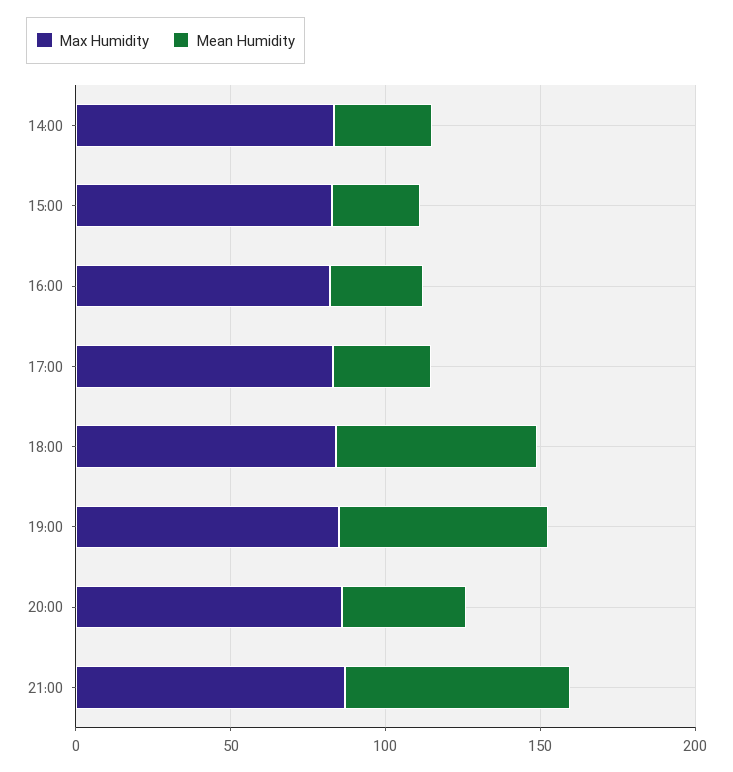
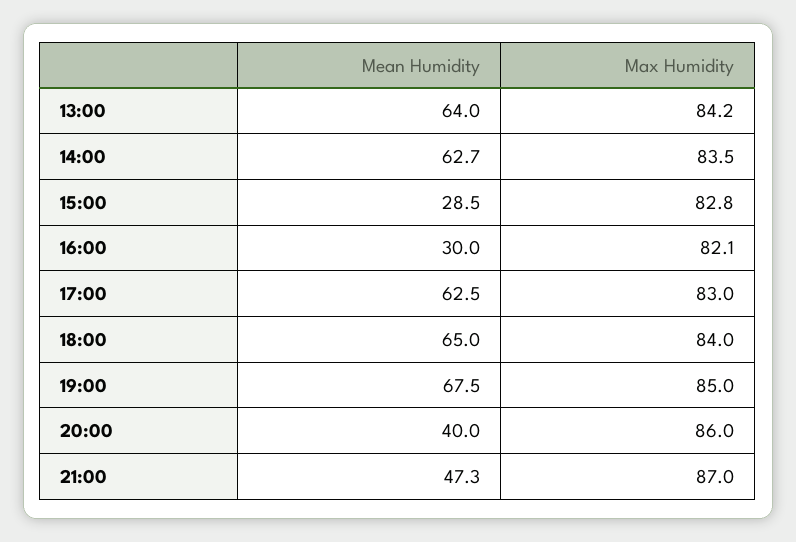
  {
    "Max Humidity": {
      "14:00": 83.5,
      "15:00": 82.8,
      "16:00": 82.1,
      "17:00": 83,
      "18:00": 84,
      "19:00": 85,
      "20:00": 86,
-     "21:00": 87
+     "21:00": 87,
+     "13:00": 84.2
    },
    "Mean Humidity": {
-     "14:00": 30,
+     "14:00": 62.7,
      "15:00": 28.5,
      "16:00": 30,
-     "17:00": 30,
+     "17:00": 62.5,
      "18:00": 65,
      "19:00": 67.5,
      "20:00": 40,
-     "21:00": 70
+     "21:00": 47.3,
+     "13:00": 64
    }
  }

